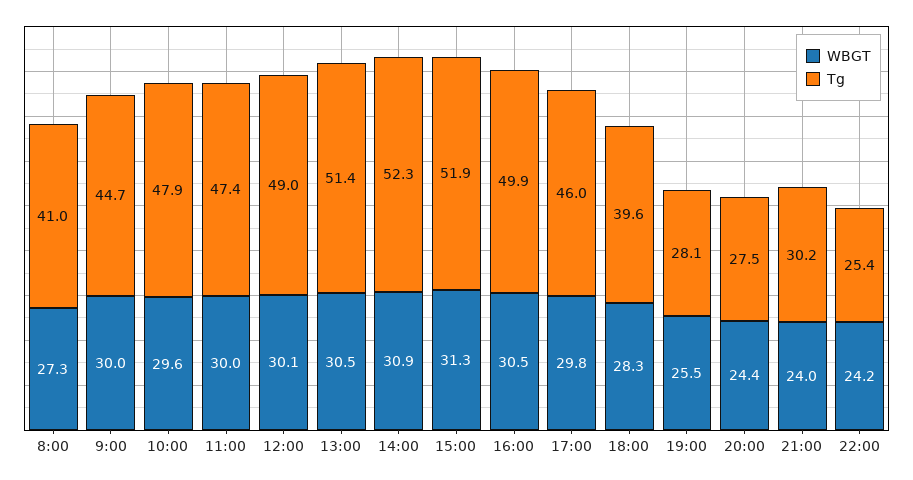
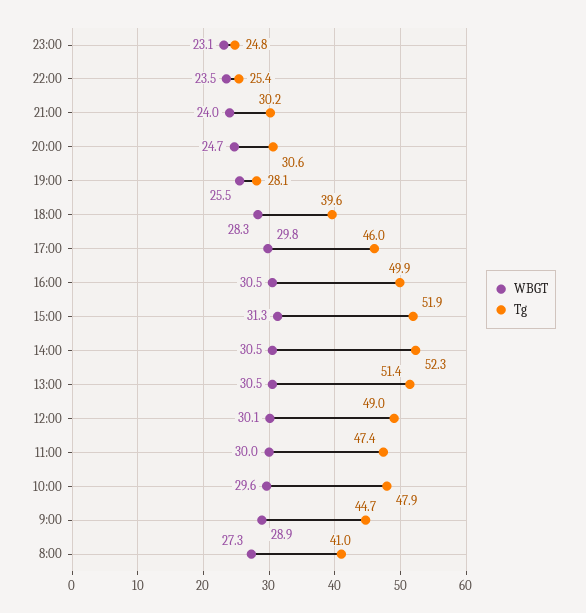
  {
    "WBGT": {
      "8:00": 27.3,
-     "9:00": 30,
+     "9:00": 28.9,
      "10:00": 29.6,
      "11:00": 30,
      "12:00": 30.1,
      "13:00": 30.5,
-     "14:00": 30.9,
+     "14:00": 30.5,
      "15:00": 31.3,
      "16:00": 30.5,
      "17:00": 29.8,
      "18:00": 28.3,
      "19:00": 25.5,
-     "20:00": 24.4,
+     "20:00": 24.7,
      "21:00": 24,
-     "22:00": 24.2
+     "22:00": 23.5,
+     "23:00": 23.1
    },
    "Tg": {
      "8:00": 41,
      "9:00": 44.7,
      "10:00": 47.9,
      "11:00": 47.4,
      "12:00": 49,
      "13:00": 51.4,
      "14:00": 52.3,
      "15:00": 51.9,
      "16:00": 49.9,
      "17:00": 46,
      "18:00": 39.6,
      "19:00": 28.1,
-     "20:00": 27.5,
+     "20:00": 30.6,
      "21:00": 30.2,
-     "22:00": 25.4
+     "22:00": 25.4,
+     "23:00": 24.8
    }
  }

